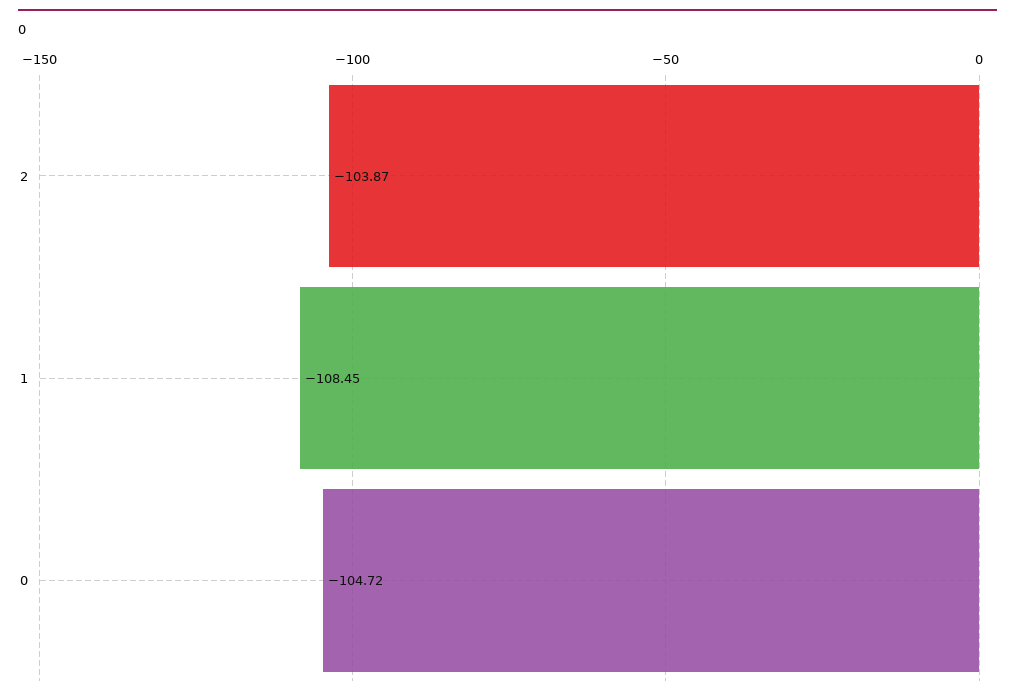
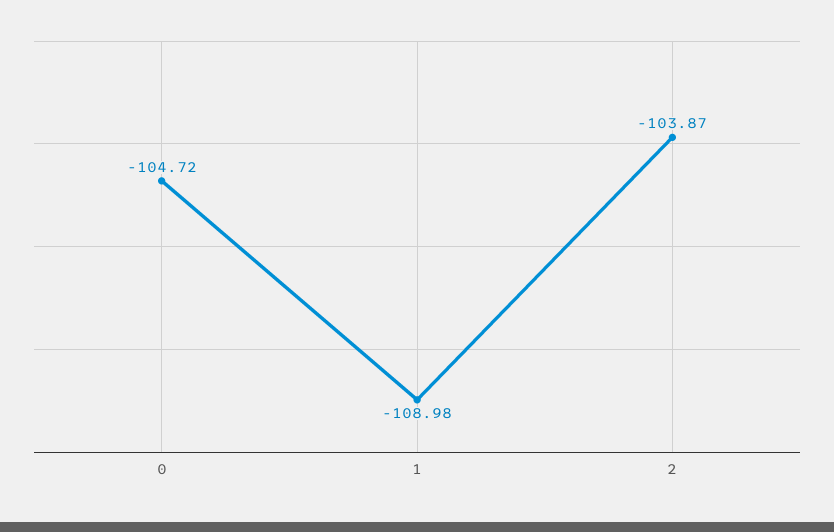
  {
    "2": -103.87,
-   "1": -108.45,
+   "1": -108.98,
    "0": -104.72
  }

